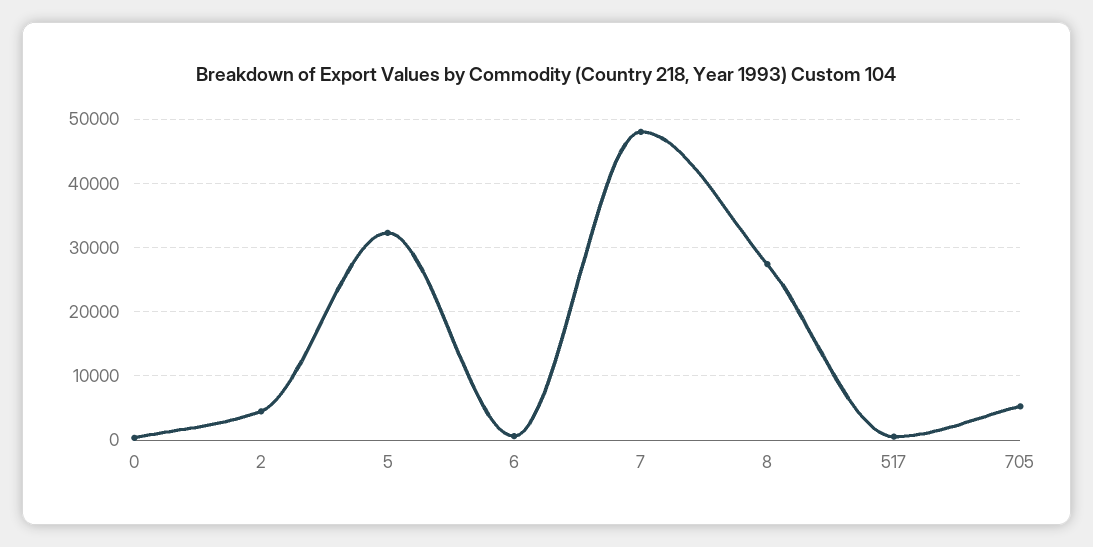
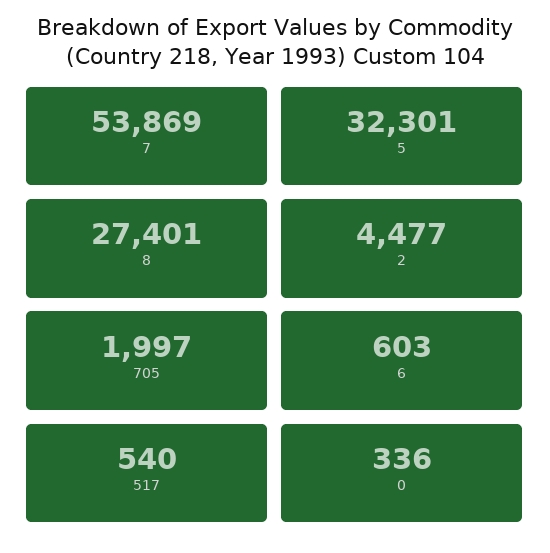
  {
    "0": 336,
    "2": 4477,
    "5": 32301,
    "6": 603,
-   "7": 48000,
+   "7": 53869,
    "8": 27401,
    "517": 540,
-   "705": 5000
+   "705": 1997
  }

